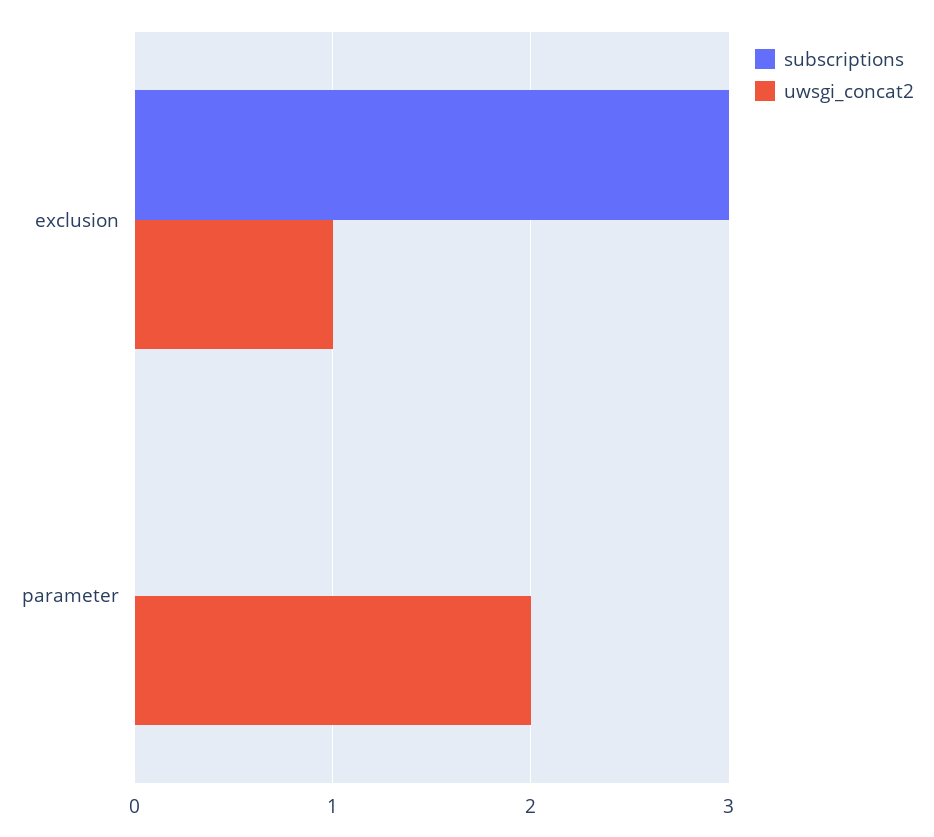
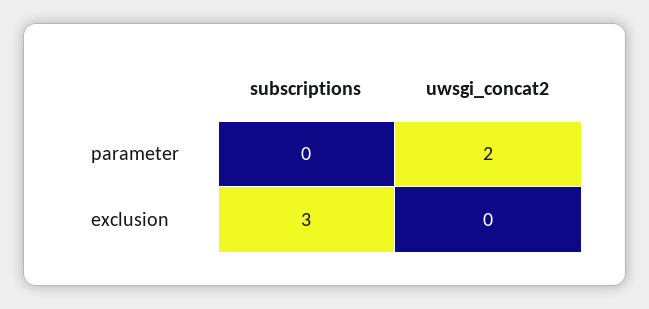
  {
    "subscriptions": {
      "exclusion": 3,
      "parameter": 0
    },
    "uwsgi_concat2": {
-     "exclusion": 1,
+     "exclusion": 0,
      "parameter": 2
    }
  }

